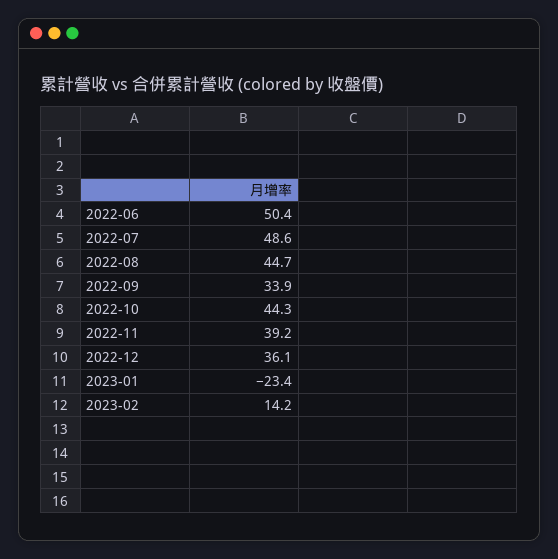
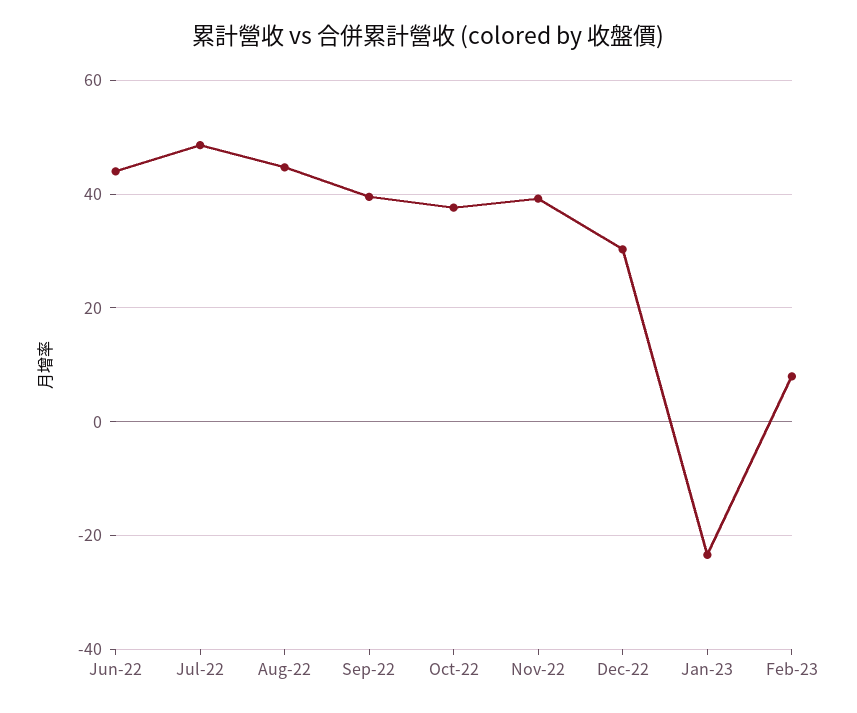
  {
-   "2022-06": 50.4,
+   "2022-06": 44,
    "2022-07": 48.6,
    "2022-08": 44.7,
-   "2022-09": 33.9,
+   "2022-09": 40,
-   "2022-10": 44.3,
+   "2022-10": 38,
    "2022-11": 39.2,
-   "2022-12": 36.1,
+   "2022-12": 30,
    "2023-01": -23.4,
-   "2023-02": 14.2
+   "2023-02": 8
  }

